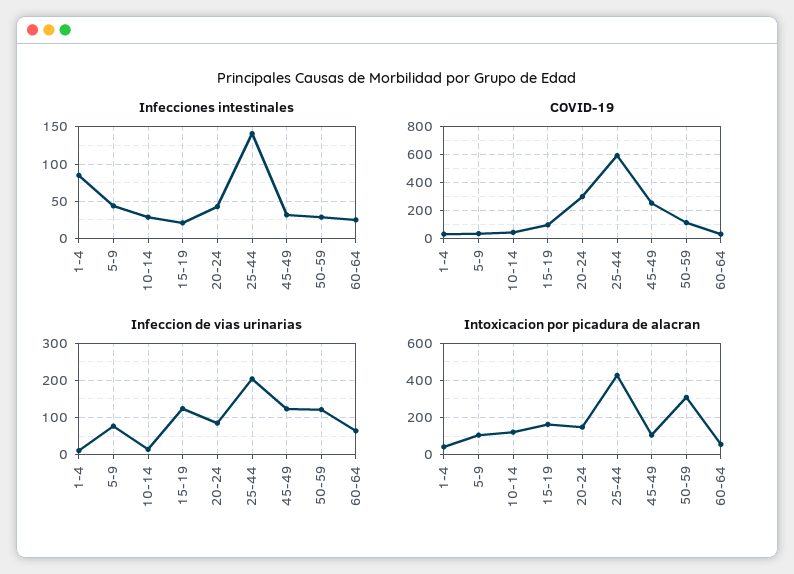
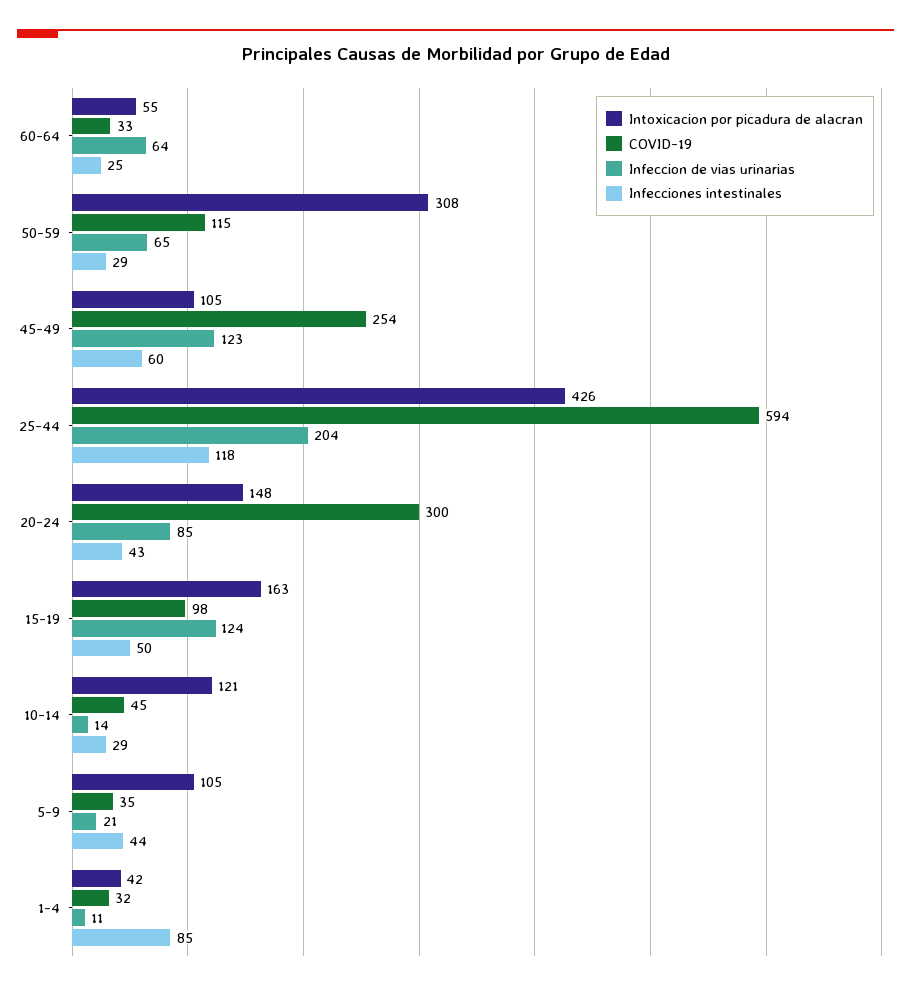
  {
    "Infecciones intestinales": {
      "1-4": 85,
      "5-9": 44,
      "10-14": 29,
-     "15-19": 20,
+     "15-19": 50,
      "20-24": 43,
-     "25-44": 140,
+     "25-44": 118,
-     "45-49": 30,
+     "45-49": 60,
      "50-59": 29,
      "60-64": 25
    },
    "COVID-19": {
      "1-4": 32,
      "5-9": 35,
      "10-14": 45,
      "15-19": 98,
      "20-24": 300,
      "25-44": 594,
      "45-49": 254,
      "50-59": 115,
      "60-64": 33
    },
    "Infeccion de vias urinarias": {
      "1-4": 11,
-     "5-9": 80,
+     "5-9": 21,
      "10-14": 14,
      "15-19": 124,
      "20-24": 85,
      "25-44": 204,
      "45-49": 123,
-     "50-59": 120,
+     "50-59": 65,
      "60-64": 64
    },
    "Intoxicacion por picadura de alacran": {
      "1-4": 42,
      "5-9": 105,
      "10-14": 121,
      "15-19": 163,
      "20-24": 148,
      "25-44": 426,
      "45-49": 105,
      "50-59": 308,
      "60-64": 55
    }
  }

